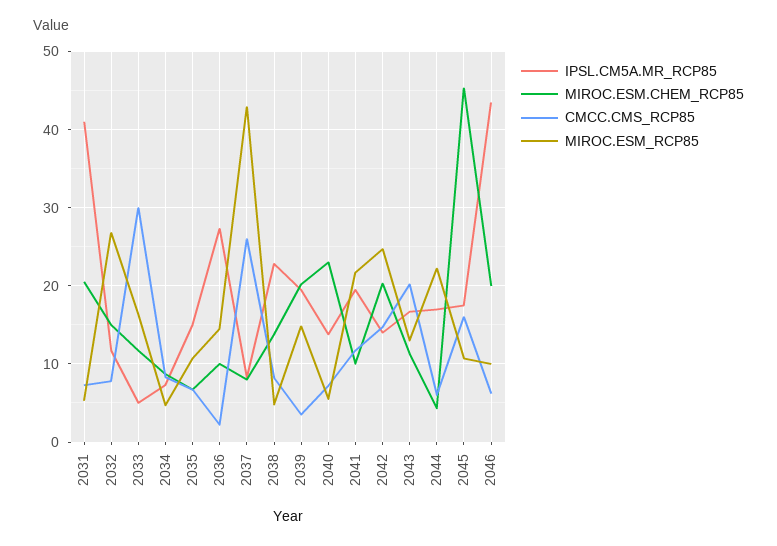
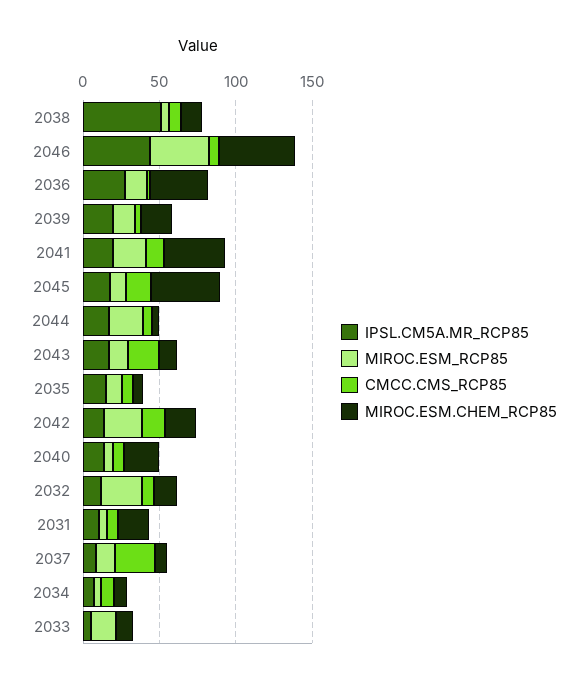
  {
    "IPSL.CM5A.MR_RCP85": {
-     "2031": 41,
+     "2031": 10,
      "2032": 12,
      "2033": 5,
      "2034": 7,
      "2035": 15,
      "2036": 27,
      "2037": 8,
-     "2038": 23,
+     "2038": 50,
      "2039": 20,
      "2040": 14,
      "2041": 20,
      "2042": 14,
      "2043": 17,
      "2044": 17,
      "2045": 18,
      "2046": 44
    },
    "MIROC.ESM.CHEM_RCP85": {
      "2031": 21,
      "2032": 15,
      "2033": 12,
      "2034": 9,
      "2035": 7,
-     "2036": 10,
+     "2036": 40,
      "2037": 8,
      "2038": 14,
      "2039": 20,
      "2040": 23,
-     "2041": 10,
+     "2041": 40,
      "2042": 20,
      "2043": 11,
      "2044": 4,
      "2045": 45,
-     "2046": 20
+     "2046": 50
    },
    "CMCC.CMS_RCP85": {
      "2031": 7,
      "2032": 8,
-     "2033": 30,
+     "2033": 0,
      "2034": 8,
      "2035": 7,
      "2036": 2,
      "2037": 26,
      "2038": 8,
      "2039": 4,
      "2040": 7,
      "2041": 12,
      "2042": 15,
      "2043": 20,
      "2044": 6,
      "2045": 16,
      "2046": 6
    },
    "MIROC.ESM_RCP85": {
      "2031": 5,
      "2032": 27,
      "2033": 16,
      "2034": 5,
      "2035": 11,
      "2036": 15,
-     "2037": 43,
+     "2037": 10,
      "2038": 5,
      "2039": 15,
      "2040": 6,
      "2041": 22,
      "2042": 25,
      "2043": 13,
      "2044": 22,
      "2045": 11,
-     "2046": 10
+     "2046": 40
    }
  }

